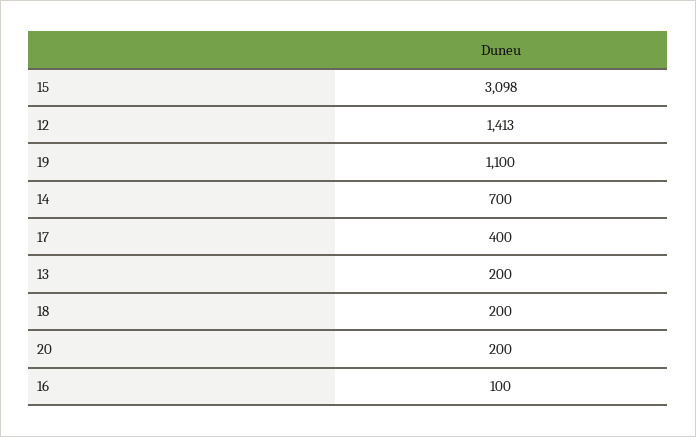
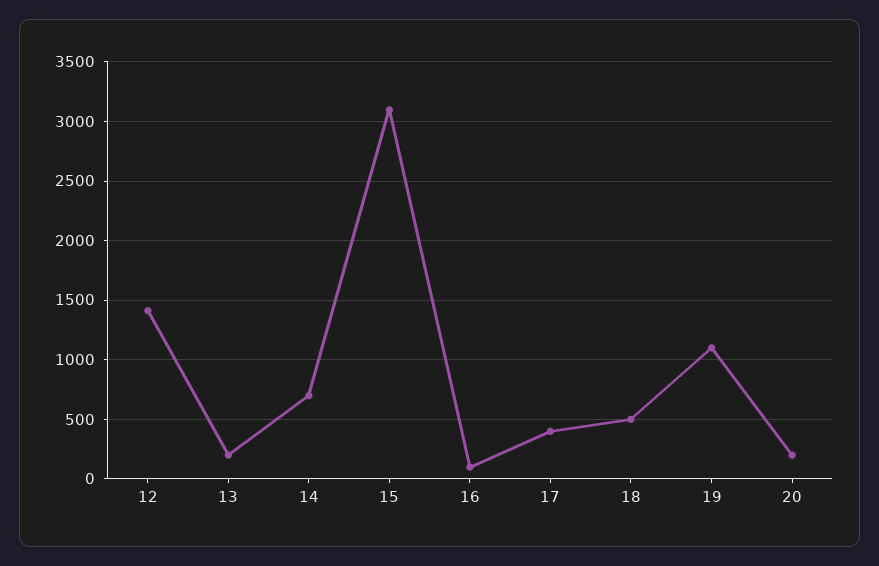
  {
    "15": 3098,
    "12": 1413,
    "19": 1100,
    "14": 700,
    "17": 400,
    "13": 200,
-   "18": 200,
+   "18": 500,
    "20": 200,
    "16": 100
  }

